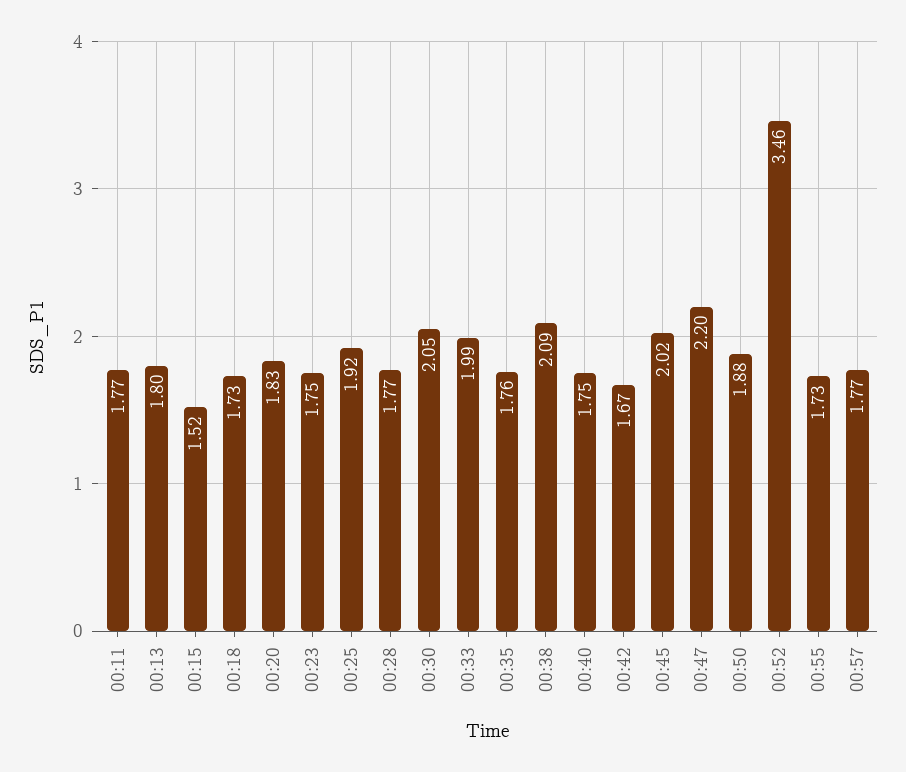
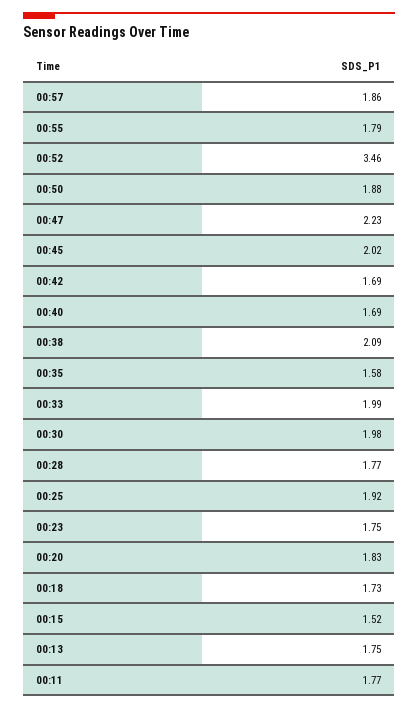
  {
    "00:11": 1.77,
-   "00:13": 1.8,
+   "00:13": 1.75,
    "00:15": 1.52,
    "00:18": 1.73,
    "00:20": 1.83,
    "00:23": 1.75,
    "00:25": 1.92,
    "00:28": 1.77,
-   "00:30": 2.05,
+   "00:30": 1.98,
    "00:33": 1.99,
-   "00:35": 1.76,
+   "00:35": 1.58,
    "00:38": 2.09,
-   "00:40": 1.75,
+   "00:40": 1.69,
-   "00:42": 1.67,
+   "00:42": 1.69,
    "00:45": 2.02,
-   "00:47": 2.2,
+   "00:47": 2.23,
    "00:50": 1.88,
    "00:52": 3.46,
-   "00:55": 1.73,
+   "00:55": 1.79,
-   "00:57": 1.77
+   "00:57": 1.86
  }

